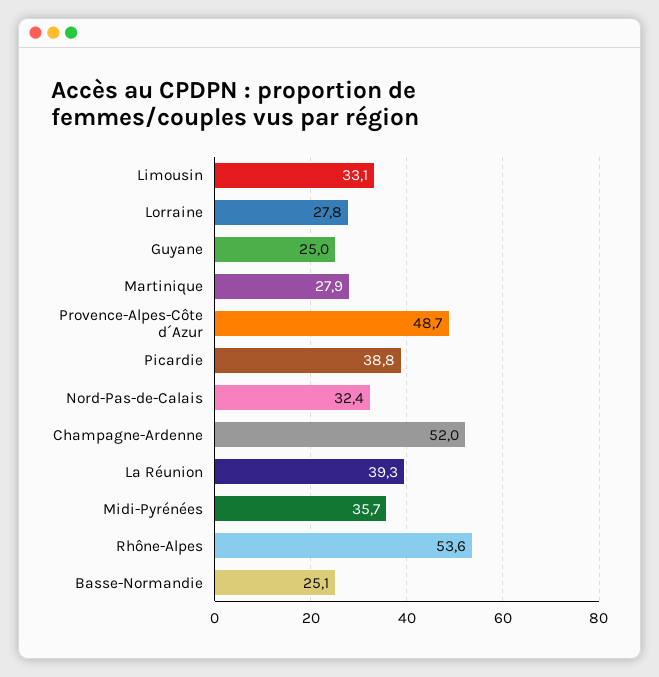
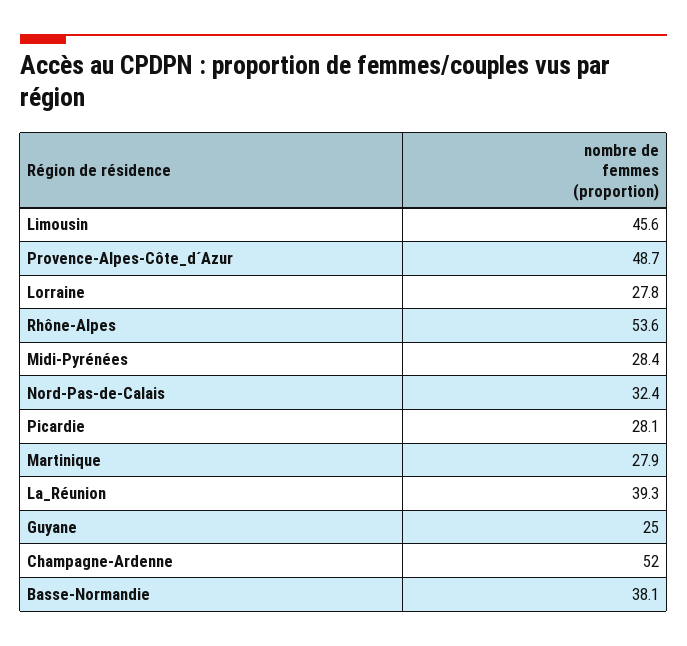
  {
-   "Limousin": 33.1,
+   "Limousin": 45.6,
    "Lorraine": 27.8,
    "Guyane": 25,
    "Martinique": 27.9,
    "Provence-Alpes-Côte d´Azur": 48.7,
-   "Picardie": 38.8,
+   "Picardie": 28.1,
    "Nord-Pas-de-Calais": 32.4,
    "Champagne-Ardenne": 52,
    "La Réunion": 39.3,
-   "Midi-Pyrénées": 35.7,
+   "Midi-Pyrénées": 28.4,
    "Rhône-Alpes": 53.6,
-   "Basse-Normandie": 25.1
+   "Basse-Normandie": 38.1
  }

